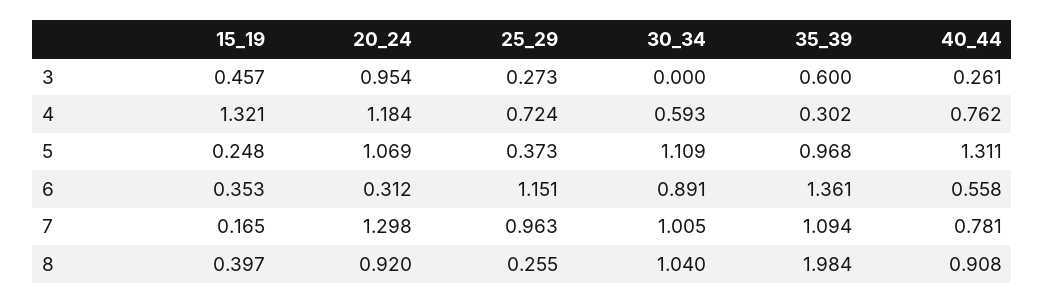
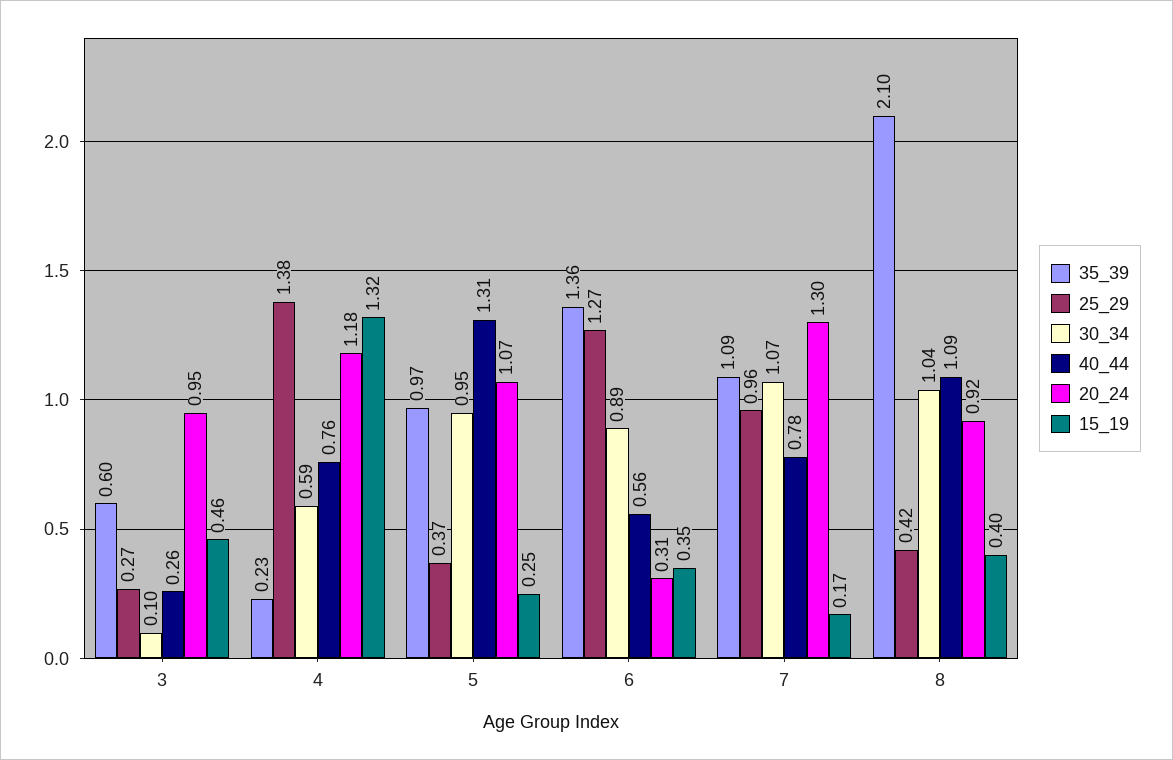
  {
    "15_19": {
      "3": 0.457,
      "4": 1.321,
      "5": 0.248,
      "6": 0.353,
      "7": 0.165,
      "8": 0.397
    },
    "20_24": {
      "3": 0.954,
      "4": 1.184,
      "5": 1.069,
      "6": 0.312,
      "7": 1.298,
      "8": 0.92
    },
    "25_29": {
      "3": 0.273,
-     "4": 0.724,
+     "4": 1.38,
      "5": 0.373,
-     "6": 1.151,
+     "6": 1.27,
      "7": 0.963,
-     "8": 0.255
+     "8": 0.42
    },
    "30_34": {
-     "3": 0,
+     "3": 0.1,
      "4": 0.593,
-     "5": 1.109,
+     "5": 0.95,
      "6": 0.891,
-     "7": 1.005,
+     "7": 1.07,
      "8": 1.04
    },
    "35_39": {
      "3": 0.6,
-     "4": 0.302,
+     "4": 0.23,
      "5": 0.968,
      "6": 1.361,
      "7": 1.094,
-     "8": 1.984
+     "8": 2.1
    },
    "40_44": {
      "3": 0.261,
      "4": 0.762,
      "5": 1.311,
      "6": 0.558,
      "7": 0.781,
-     "8": 0.908
+     "8": 1.09
    }
  }

